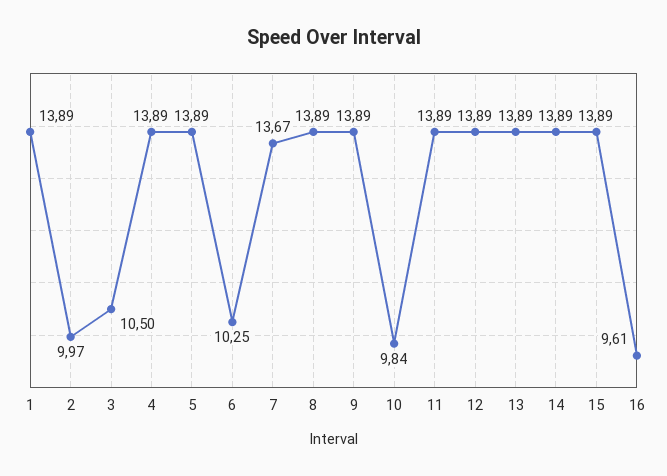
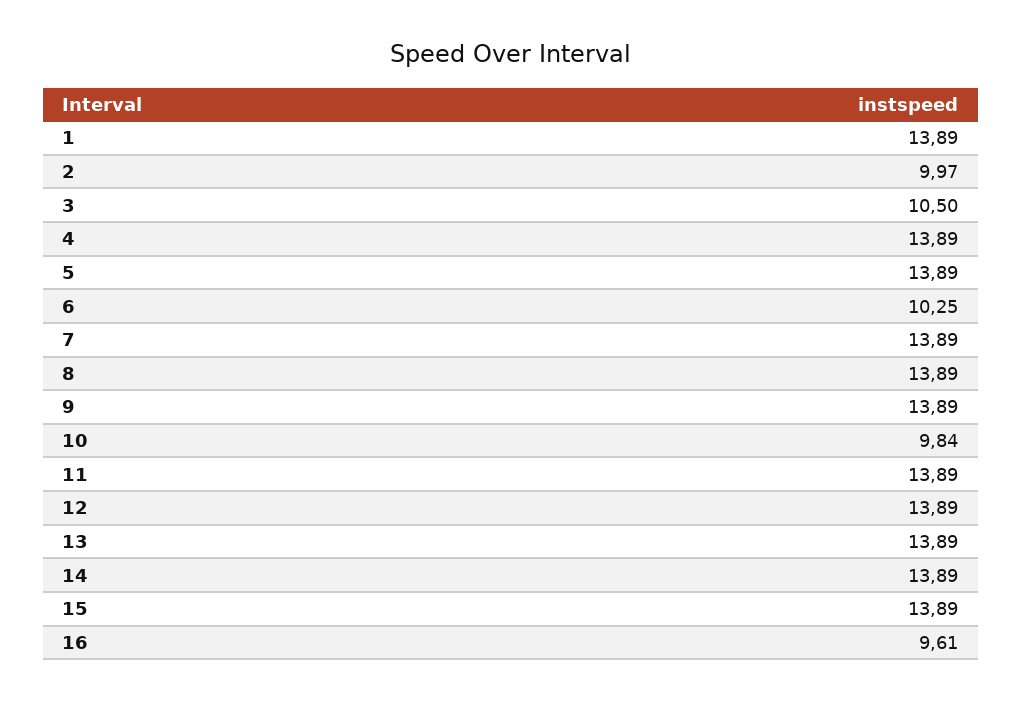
  {
    "1": 13.89,
    "2": 9.97,
    "3": 10.5,
    "4": 13.89,
    "5": 13.89,
    "6": 10.25,
-   "7": 13.67,
+   "7": 13.89,
    "8": 13.89,
    "9": 13.89,
    "10": 9.84,
    "11": 13.89,
    "12": 13.89,
    "13": 13.89,
    "14": 13.89,
    "15": 13.89,
    "16": 9.61
  }

